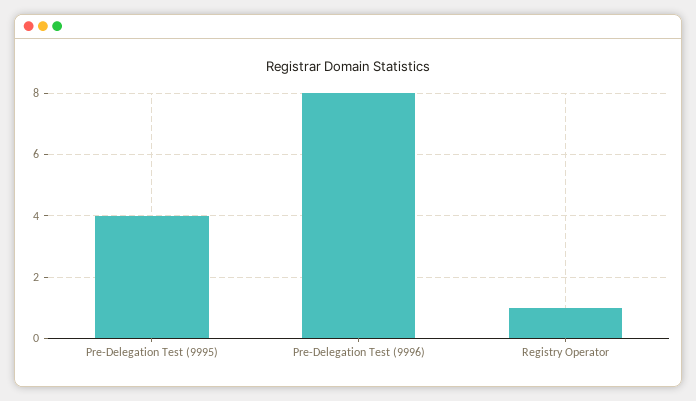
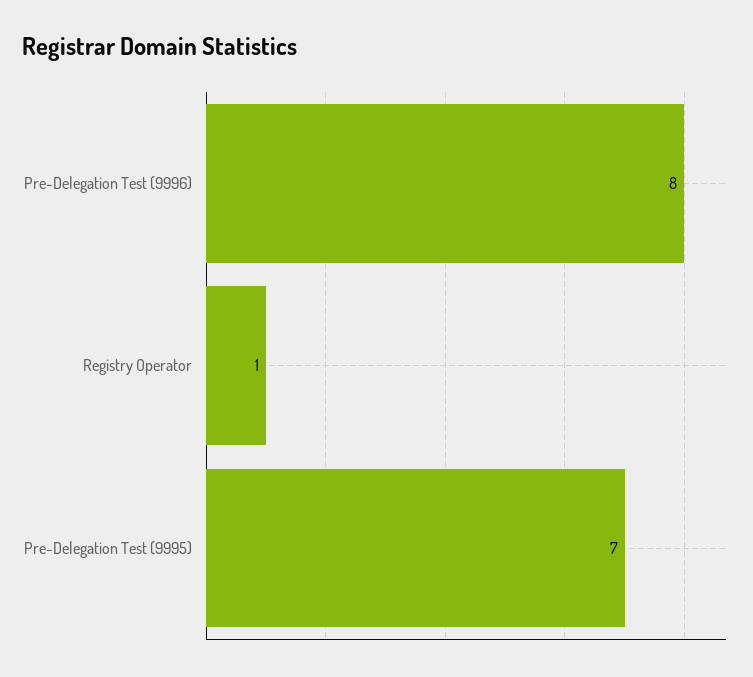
  {
-   "Pre-Delegation Test (9995)": 4,
+   "Pre-Delegation Test (9995)": 7,
    "Pre-Delegation Test (9996)": 8,
    "Registry Operator": 1
  }

